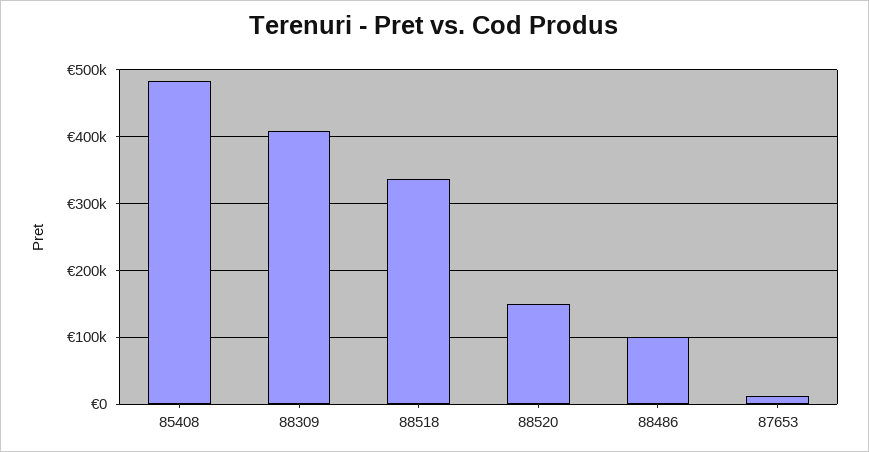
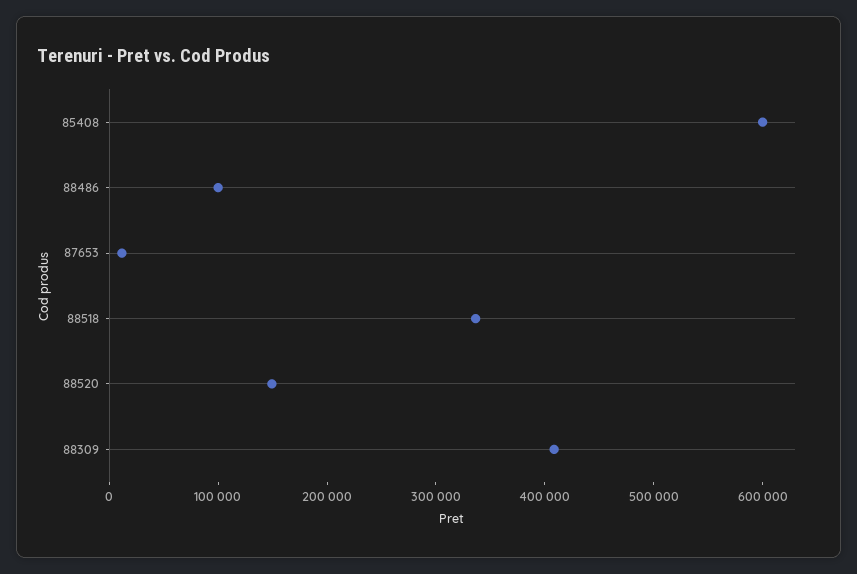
  {
-   "85408": 480000,
+   "85408": 600000,
    "88309": 410000,
    "88518": 340000,
    "88520": 150000,
    "88486": 100000,
    "87653": 10000
  }

